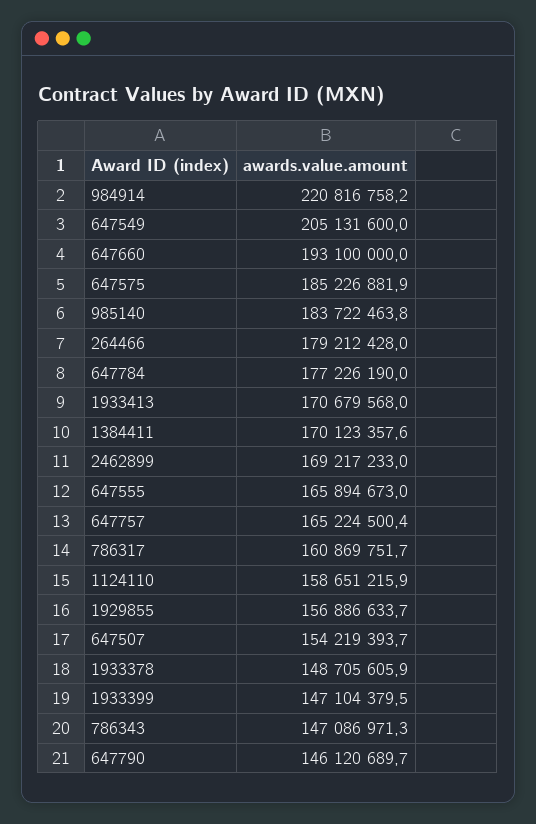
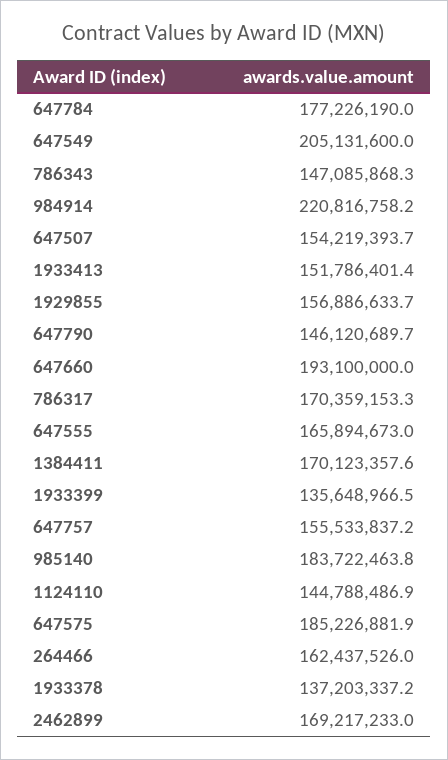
  {
    "984914": 220816758.2,
    "647549": 205131600,
    "647660": 193100000,
    "647575": 185226881.9,
    "985140": 183722463.8,
-   "264466": 179212428,
+   "264466": 162437526,
    "647784": 177226190,
-   "1933413": 170679568,
+   "1933413": 151786401.4,
    "1384411": 170123357.6,
    "2462899": 169217233,
    "647555": 165894673,
-   "647757": 165224500.4,
+   "647757": 155533837.2,
-   "786317": 160869751.7,
+   "786317": 170359153.3,
-   "1124110": 158651215.9,
+   "1124110": 144788486.9,
    "1929855": 156886633.7,
    "647507": 154219393.7,
-   "1933378": 148705605.9,
+   "1933378": 137203337.2,
-   "1933399": 147104379.5,
+   "1933399": 135648966.5,
-   "786343": 147086971.3,
+   "786343": 147085868.3,
    "647790": 146120689.7
  }

